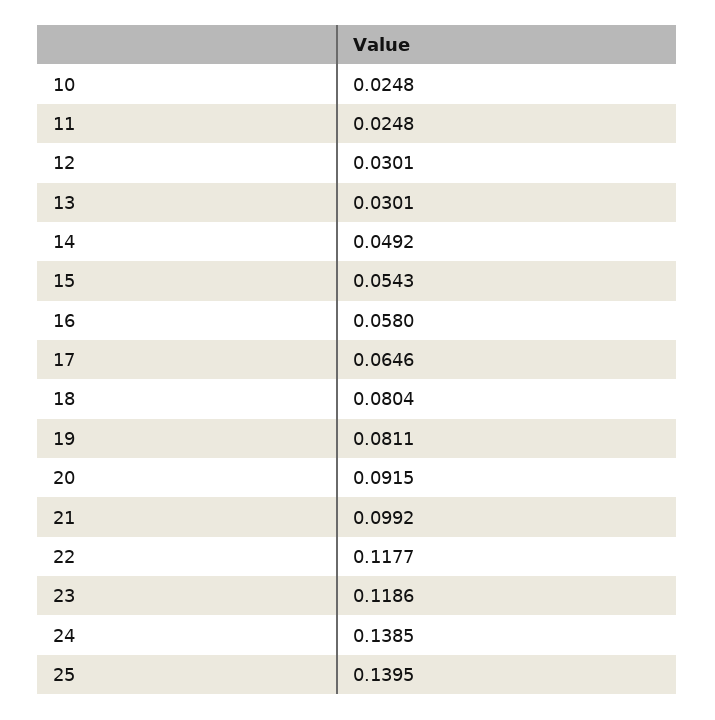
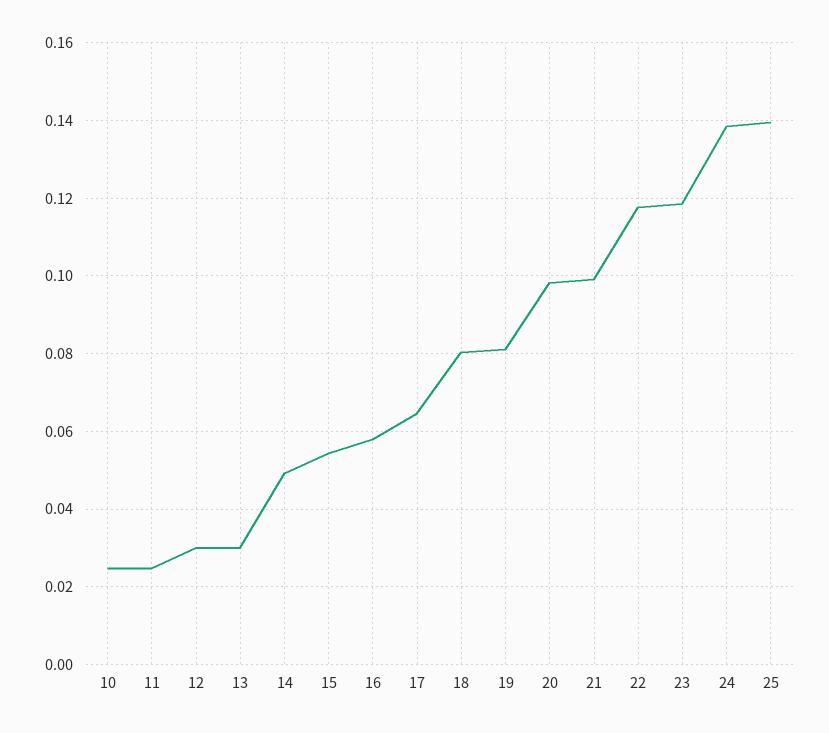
  {
    "10": 0.0248,
    "11": 0.0248,
    "12": 0.0301,
    "13": 0.0301,
    "14": 0.0492,
    "15": 0.0543,
    "16": 0.058,
    "17": 0.0646,
    "18": 0.0804,
    "19": 0.0811,
-   "20": 0.0915,
+   "20": 0.098,
    "21": 0.0992,
    "22": 0.1177,
    "23": 0.1186,
    "24": 0.1385,
    "25": 0.1395
  }

